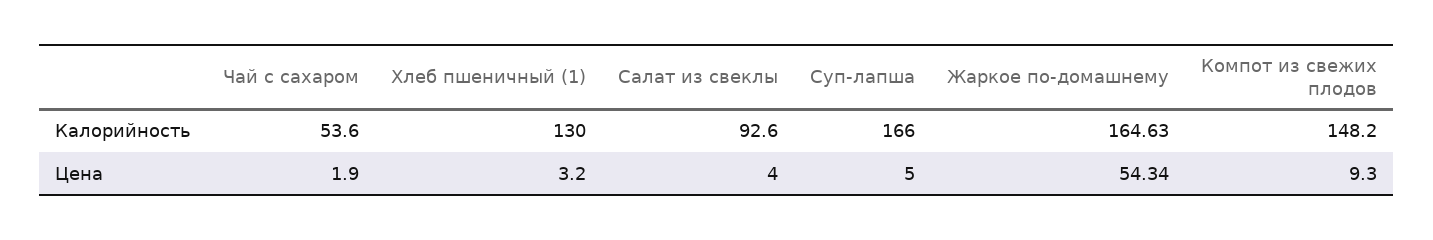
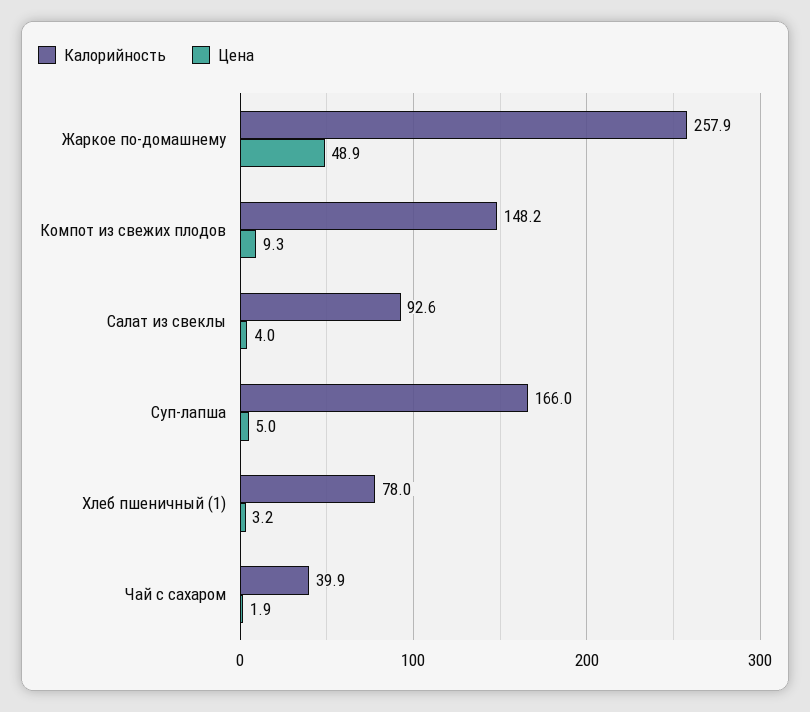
  {
    "Калорийность": {
-     "Чай с сахаром": 53.6,
+     "Чай с сахаром": 39.9,
-     "Хлеб пшеничный (1)": 130,
+     "Хлеб пшеничный (1)": 78,
      "Салат из свеклы": 92.6,
      "Суп-лапша": 166,
-     "Жаркое по-домашнему": 164.63,
+     "Жаркое по-домашнему": 257.9,
      "Компот из свежих плодов": 148.2
    },
    "Цена": {
      "Чай с сахаром": 1.9,
      "Хлеб пшеничный (1)": 3.2,
      "Салат из свеклы": 4,
      "Суп-лапша": 5,
-     "Жаркое по-домашнему": 54.34,
+     "Жаркое по-домашнему": 48.9,
      "Компот из свежих плодов": 9.3
    }
  }

